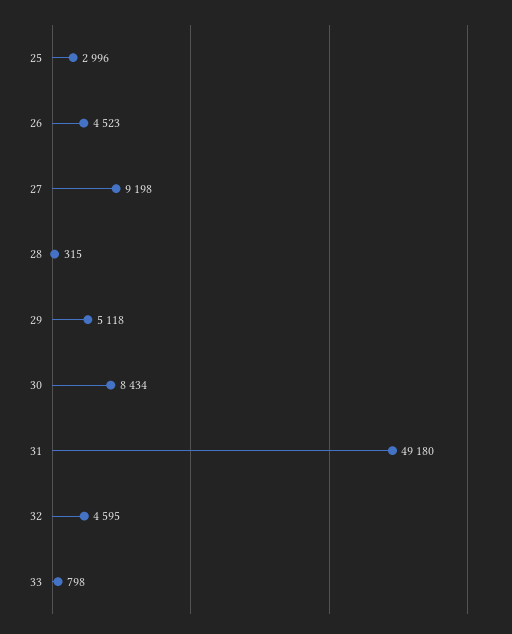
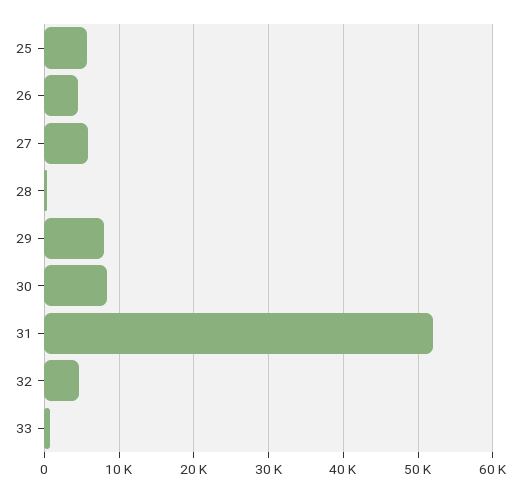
  {
-   "25": 2996,
+   "25": 6000,
    "26": 4523,
-   "27": 9198,
+   "27": 6000,
    "28": 315,
-   "29": 5118,
+   "29": 8000,
    "30": 8434,
-   "31": 49180,
+   "31": 52000,
    "32": 4595,
    "33": 798
  }

